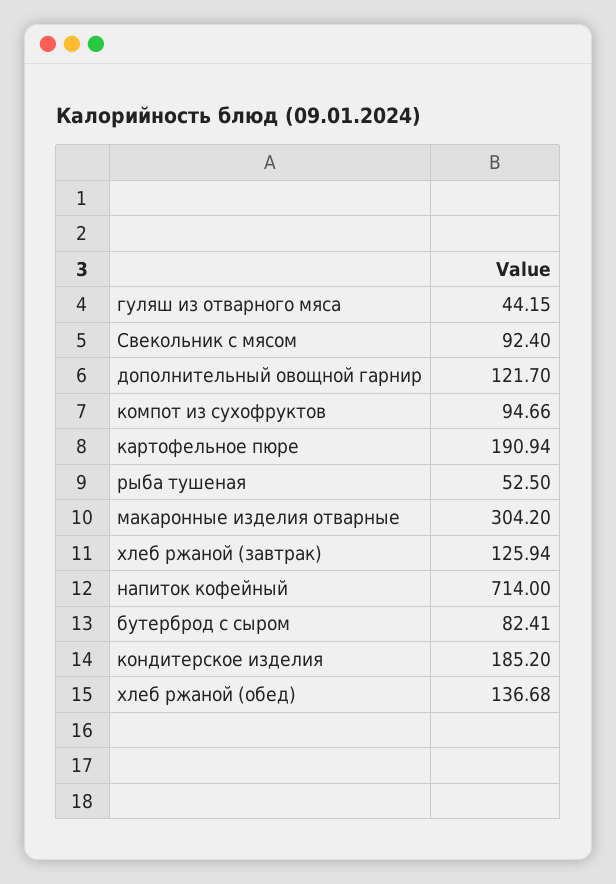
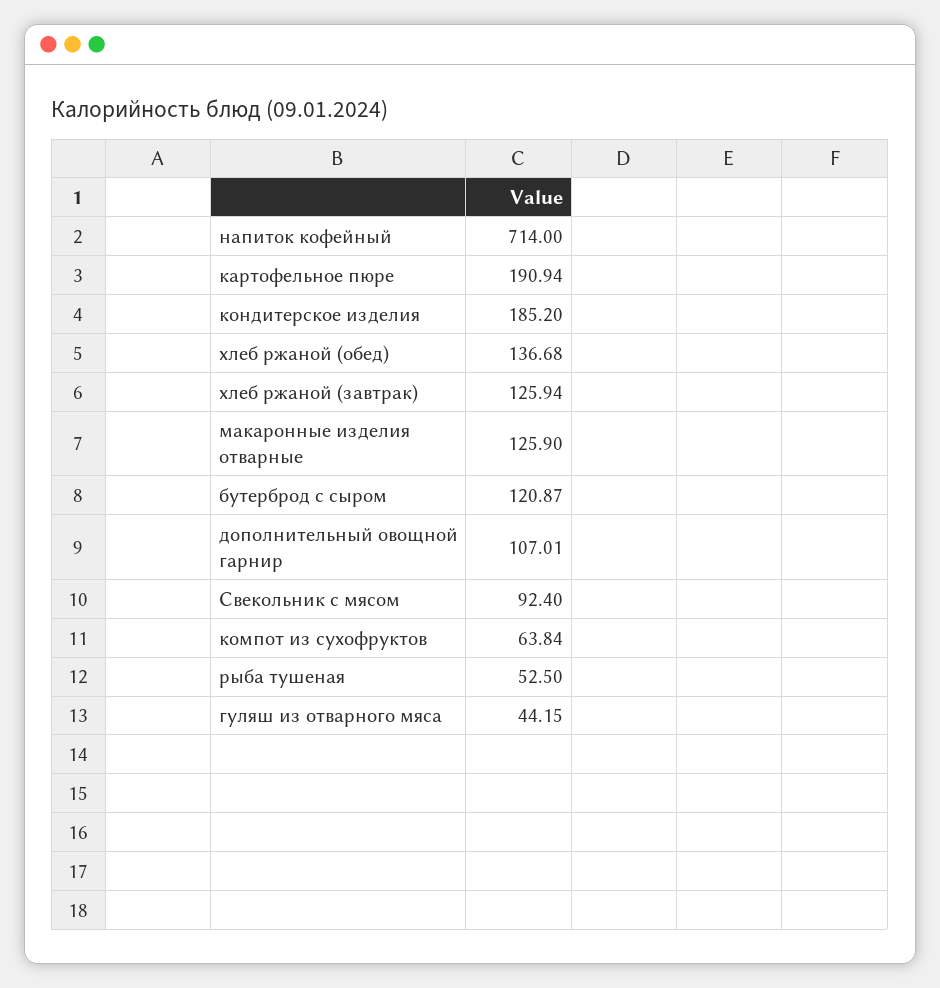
  {
    "гуляш из отварного мяса": 44.15,
    "Свекольник с мясом": 92.4,
-   "дополнительный овощной гарнир": 121.7,
+   "дополнительный овощной гарнир": 107.01,
-   "компот из сухофруктов": 94.66,
+   "компот из сухофруктов": 63.84,
    "картофельное пюре": 190.94,
    "рыба тушеная": 52.5,
-   "макаронные изделия отварные": 304.2,
+   "макаронные изделия отварные": 125.9,
    "хлеб ржаной (завтрак)": 125.94,
    "напиток кофейный": 714,
-   "бутерброд с сыром": 82.41,
+   "бутерброд с сыром": 120.87,
    "кондитерское изделия": 185.2,
    "хлеб ржаной (обед)": 136.68
  }

